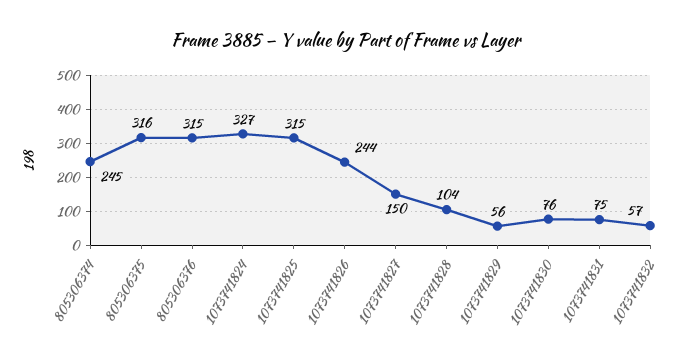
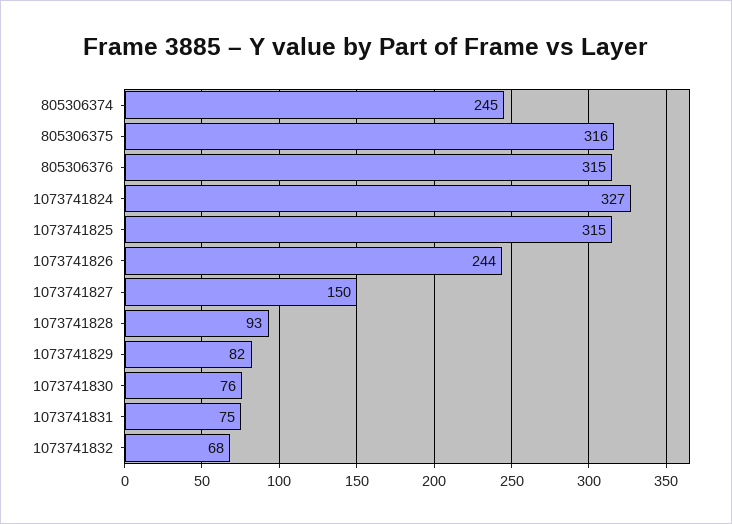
  {
    "805306374": 245,
    "805306375": 316,
    "805306376": 315,
    "1073741824": 327,
    "1073741825": 315,
    "1073741826": 244,
    "1073741827": 150,
-   "1073741828": 104,
+   "1073741828": 93,
-   "1073741829": 56,
+   "1073741829": 82,
    "1073741830": 76,
    "1073741831": 75,
-   "1073741832": 57
+   "1073741832": 68
  }

